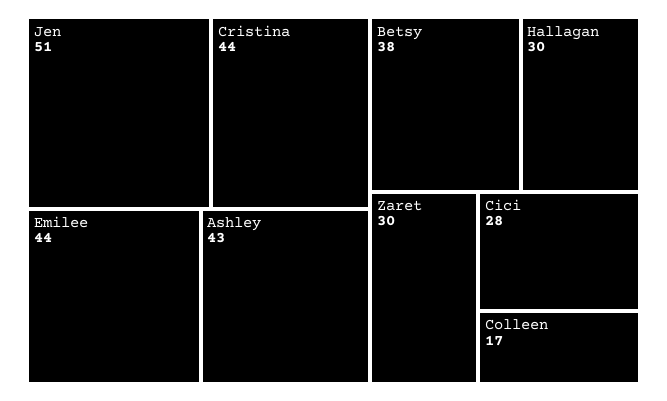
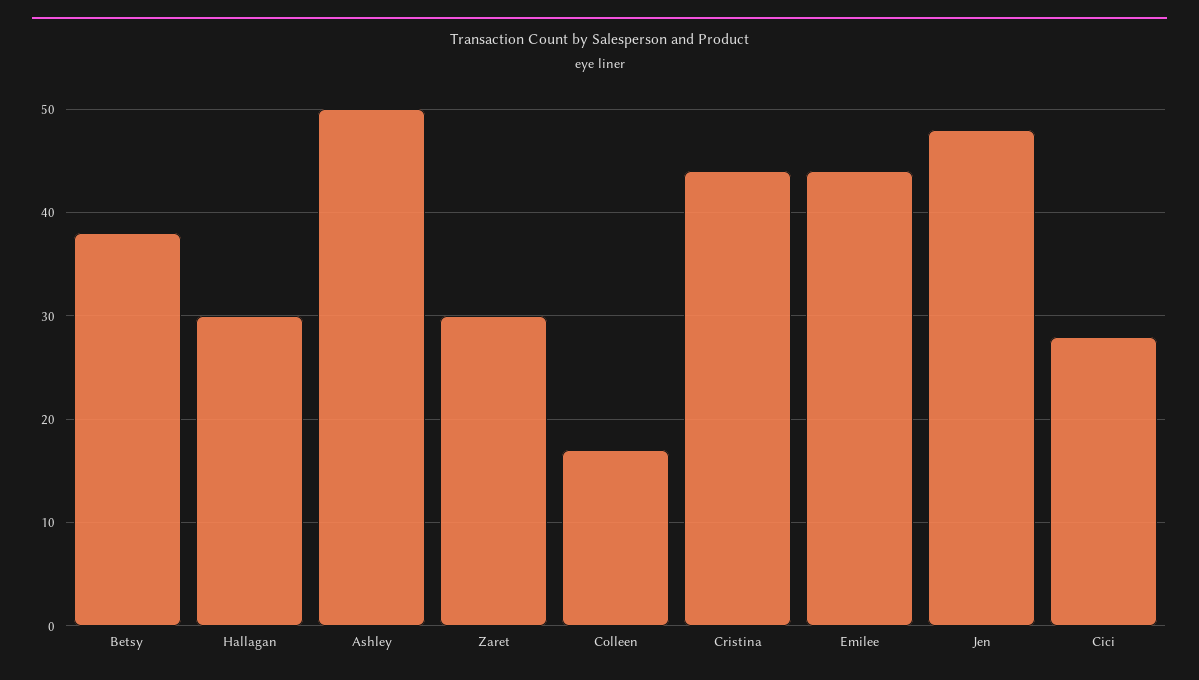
  {
-   "Jen": 51,
+   "Jen": 48,
    "Cristina": 44,
    "Emilee": 44,
-   "Ashley": 43,
+   "Ashley": 50,
    "Betsy": 38,
    "Hallagan": 30,
    "Zaret": 30,
    "Cici": 28,
    "Colleen": 17
  }

